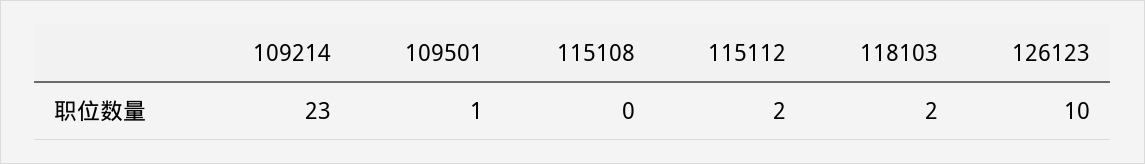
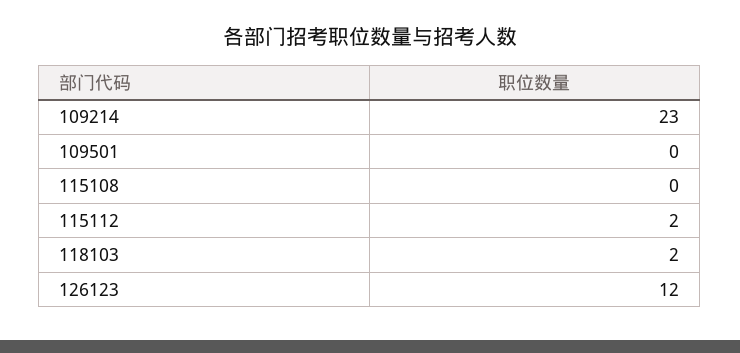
  {
    "109214": 23,
-   "109501": 1,
+   "109501": 0,
    "115108": 0,
    "115112": 2,
    "118103": 2,
-   "126123": 10
+   "126123": 12
  }

